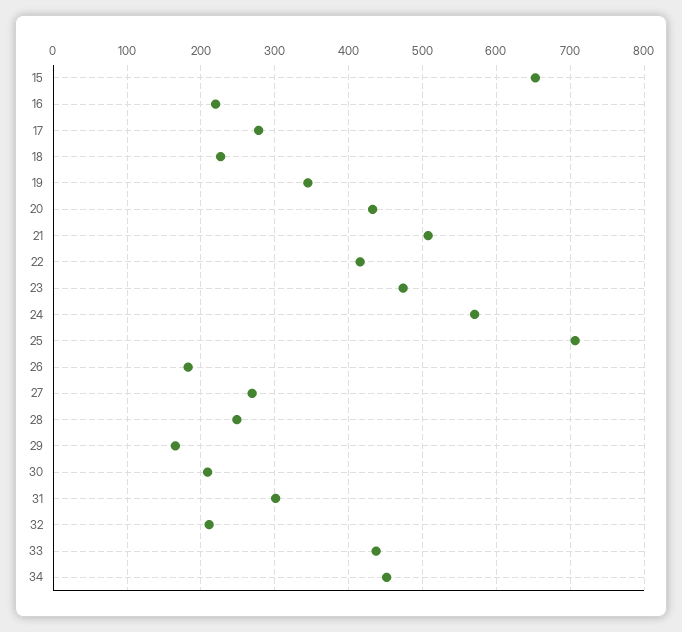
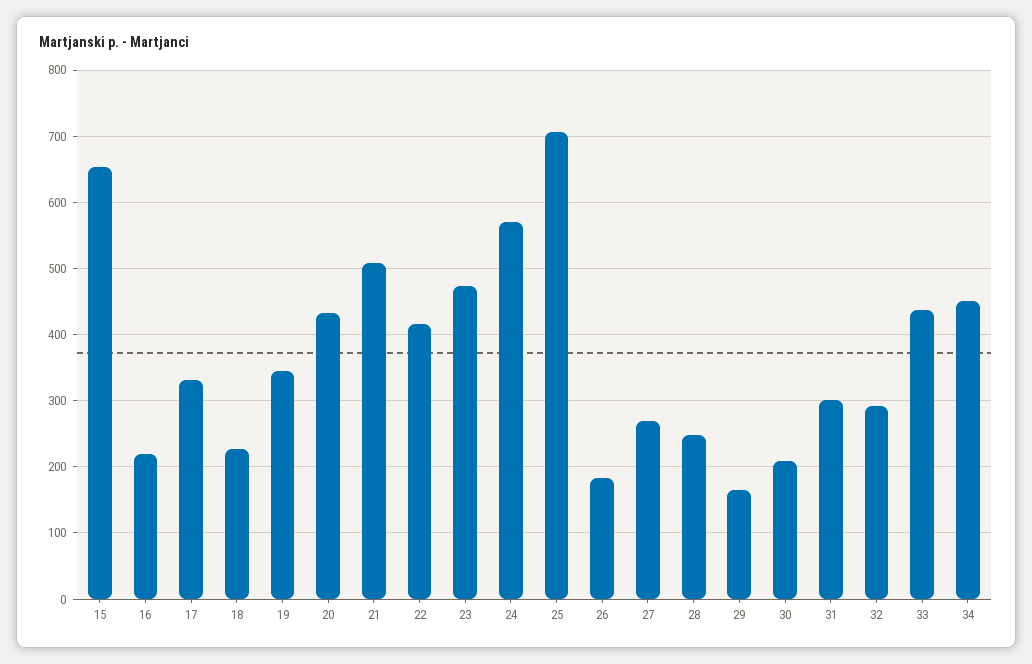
  {
    "15": 650,
    "16": 220,
-   "17": 280,
+   "17": 330,
    "18": 230,
    "19": 340,
    "20": 430,
    "21": 510,
    "22": 420,
    "23": 470,
    "24": 570,
    "25": 710,
    "26": 180,
    "27": 270,
    "28": 250,
    "29": 170,
    "30": 210,
    "31": 300,
-   "32": 210,
+   "32": 290,
    "33": 440,
    "34": 450
  }

